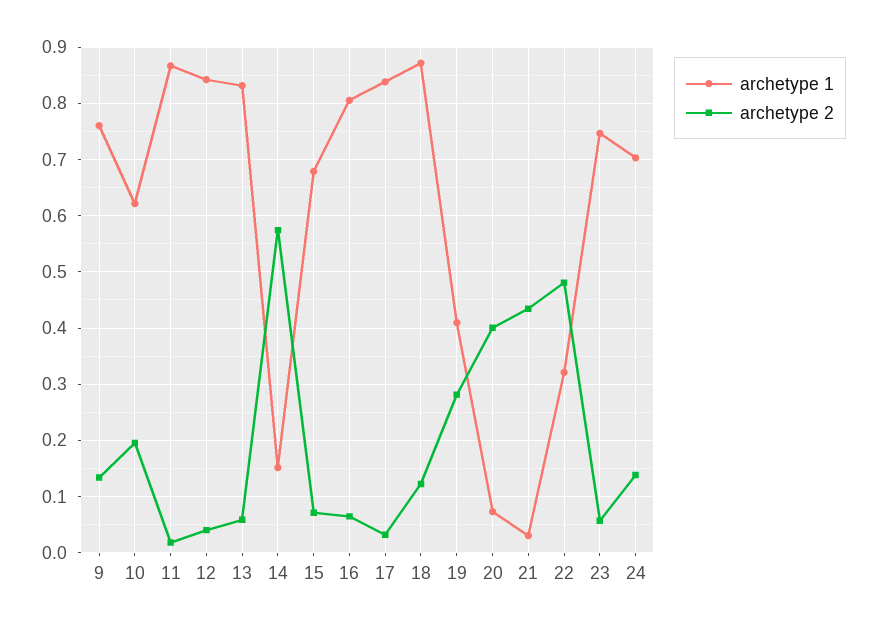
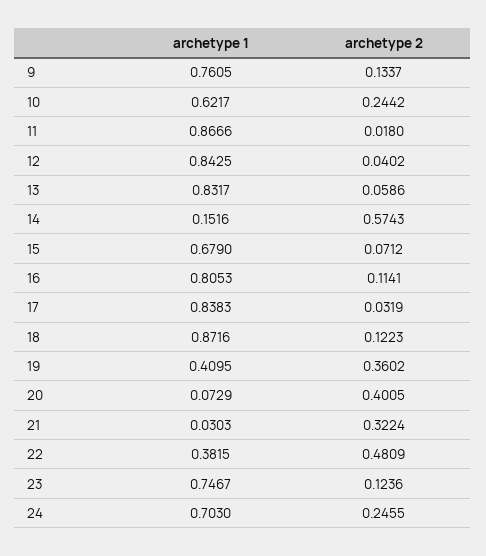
  {
    "archetype 1": {
      "9": 0.7605,
      "10": 0.6217,
      "11": 0.8666,
      "12": 0.8425,
      "13": 0.8317,
      "14": 0.1516,
      "15": 0.679,
      "16": 0.8053,
      "17": 0.8383,
      "18": 0.8716,
      "19": 0.4095,
      "20": 0.0729,
      "21": 0.0303,
-     "22": 0.32,
+     "22": 0.3815,
      "23": 0.7467,
      "24": 0.703
    },
    "archetype 2": {
      "9": 0.1337,
-     "10": 0.2,
+     "10": 0.2442,
      "11": 0.018,
      "12": 0.0402,
      "13": 0.0586,
      "14": 0.5743,
      "15": 0.0712,
-     "16": 0.06,
+     "16": 0.1141,
      "17": 0.0319,
      "18": 0.1223,
-     "19": 0.28,
+     "19": 0.3602,
      "20": 0.4005,
-     "21": 0.44,
+     "21": 0.3224,
      "22": 0.4809,
-     "23": 0.06,
+     "23": 0.1236,
-     "24": 0.14
+     "24": 0.2455
    }
  }

